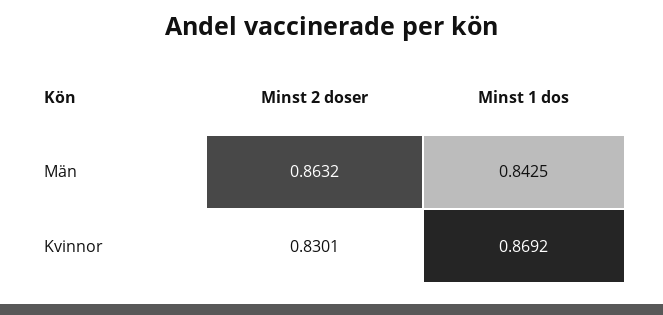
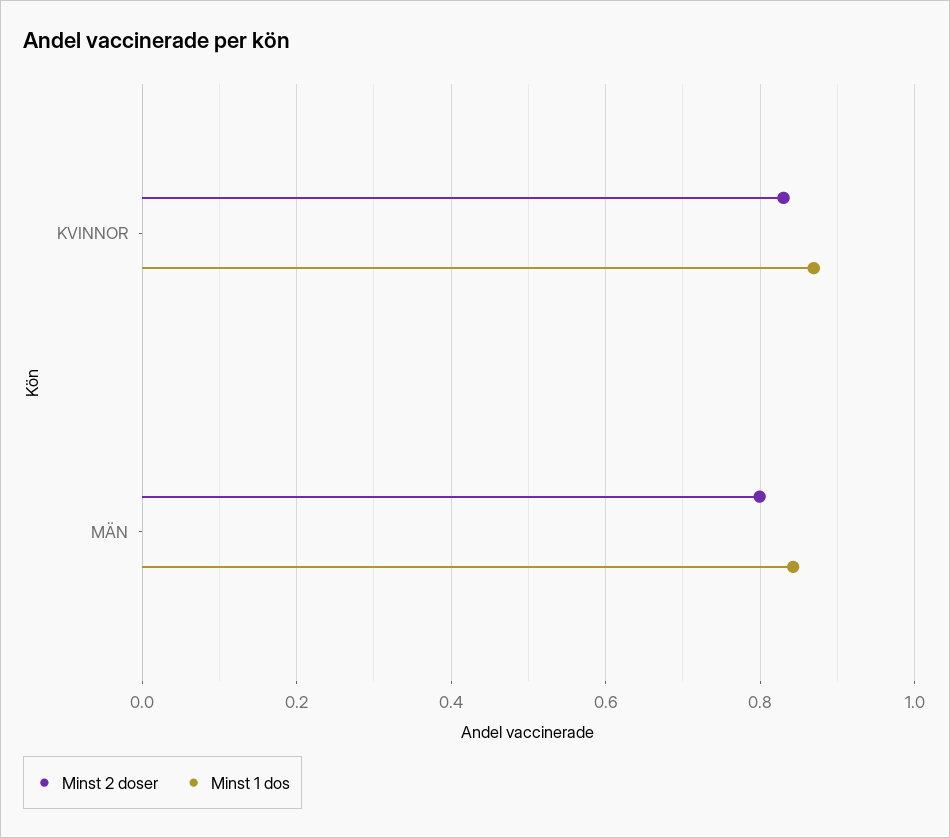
  {
    "Minst 2 doser": {
-     "Män": 0.8632,
+     "Män": 0.8,
      "Kvinnor": 0.8301
    },
    "Minst 1 dos": {
      "Män": 0.8425,
      "Kvinnor": 0.8692
    }
  }

